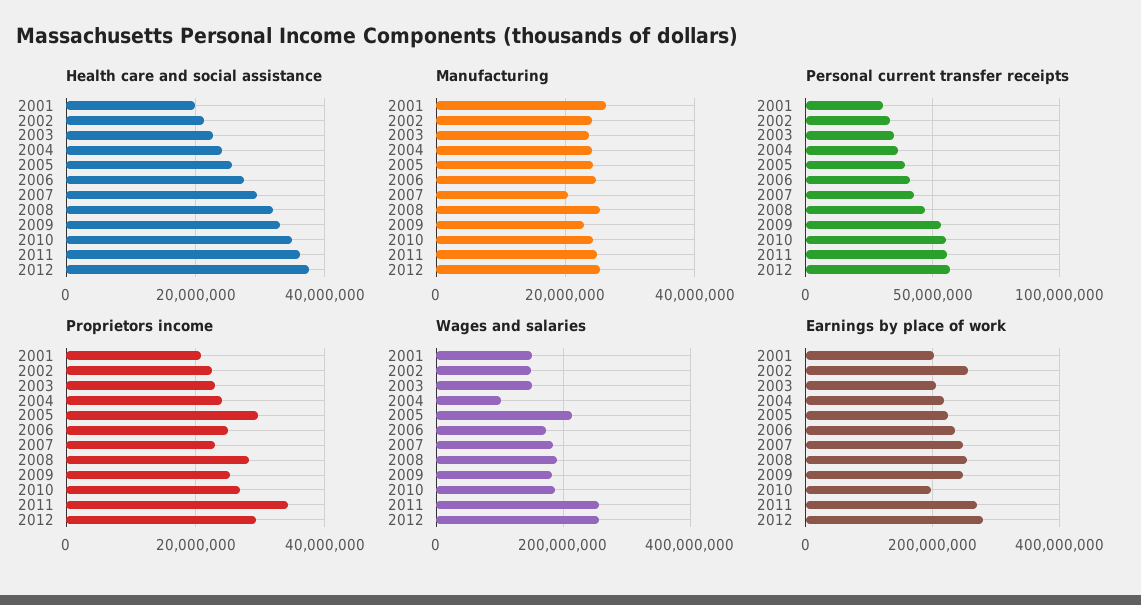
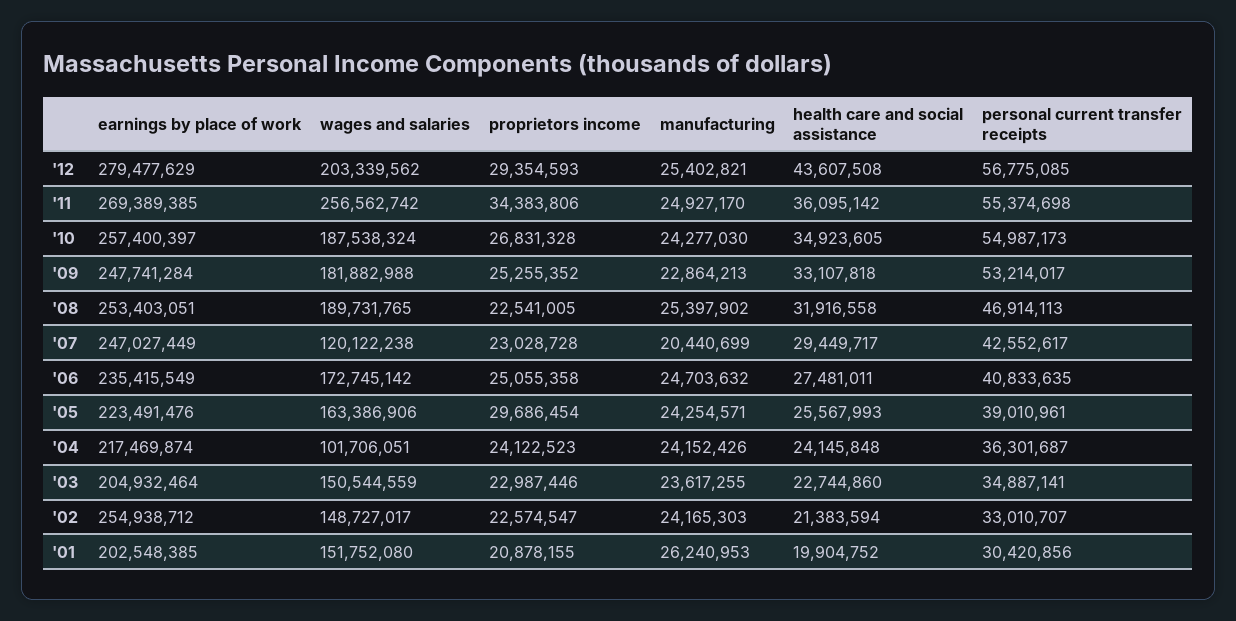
  {
    "Health care and social assistance": {
      "2001": 19904752,
      "2002": 21383594,
      "2003": 22744860,
      "2004": 24145848,
      "2005": 25567993,
      "2006": 27481011,
      "2007": 29449717,
      "2008": 31916558,
      "2009": 33107818,
      "2010": 34923605,
      "2011": 36095142,
-     "2012": 38000000
+     "2012": 43607508
    },
    "Manufacturing": {
      "2001": 26240953,
      "2002": 24165303,
      "2003": 23617255,
      "2004": 24152426,
      "2005": 24254571,
      "2006": 24703632,
      "2007": 20440699,
      "2008": 25397902,
      "2009": 22864213,
      "2010": 24277030,
      "2011": 24927170,
      "2012": 25402821
    },
    "Personal current transfer receipts": {
      "2001": 30420856,
      "2002": 33010707,
      "2003": 34887141,
      "2004": 36301687,
      "2005": 39010961,
      "2006": 40833635,
      "2007": 42552617,
      "2008": 46914113,
      "2009": 53214017,
      "2010": 54987173,
      "2011": 55374698,
      "2012": 56775085
    },
    "Proprietors income": {
      "2001": 20878155,
      "2002": 22574547,
      "2003": 22987446,
      "2004": 24122523,
      "2005": 29686454,
      "2006": 25055358,
      "2007": 23028728,
-     "2008": 28000000,
+     "2008": 22541005,
      "2009": 25255352,
      "2010": 26831328,
      "2011": 34383806,
      "2012": 29354593
    },
    "Wages and salaries": {
      "2001": 151752080,
      "2002": 148727017,
      "2003": 150544559,
      "2004": 101706051,
-     "2005": 220000000,
+     "2005": 163386906,
      "2006": 172745142,
-     "2007": 180000000,
+     "2007": 120122238,
      "2008": 189731765,
      "2009": 181882988,
      "2010": 187538324,
      "2011": 256562742,
-     "2012": 260000000
+     "2012": 203339562
    },
    "Earnings by place of work": {
      "2001": 202548385,
      "2002": 254938712,
      "2003": 204932464,
      "2004": 217469874,
      "2005": 223491476,
      "2006": 235415549,
      "2007": 247027449,
      "2008": 253403051,
      "2009": 247741284,
-     "2010": 200000000,
+     "2010": 257400397,
      "2011": 269389385,
      "2012": 279477629
    }
  }

